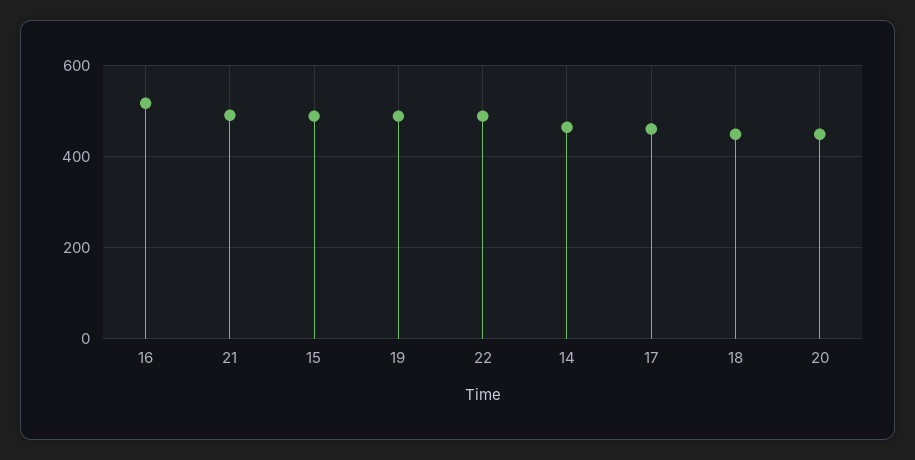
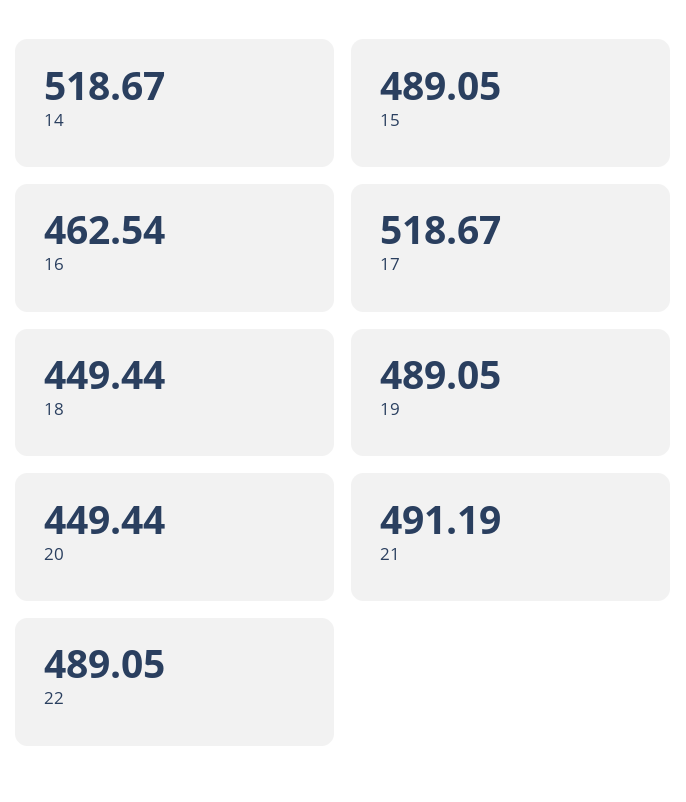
  {
-   "16": 520,
+   "16": 462.54,
    "21": 491.19,
    "15": 489.05,
    "19": 489.05,
    "22": 489.05,
-   "14": 460,
+   "14": 518.67,
-   "17": 460,
+   "17": 518.67,
    "18": 449.44,
    "20": 449.44
  }

